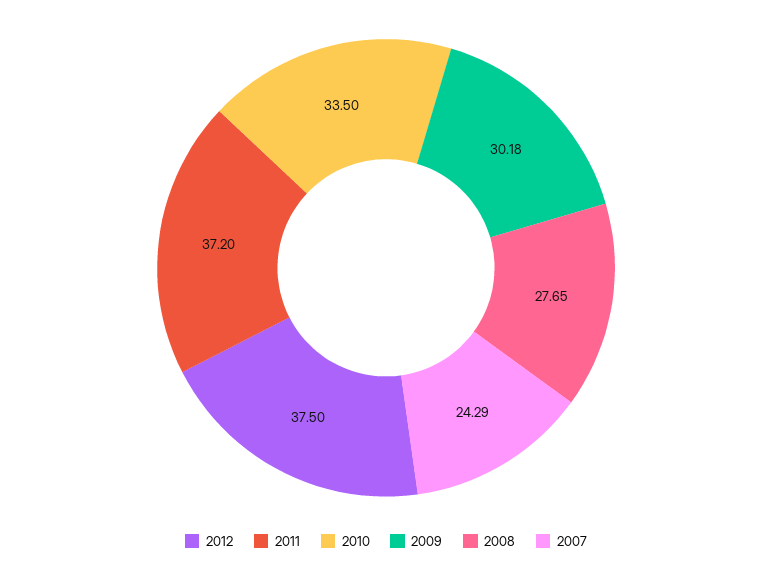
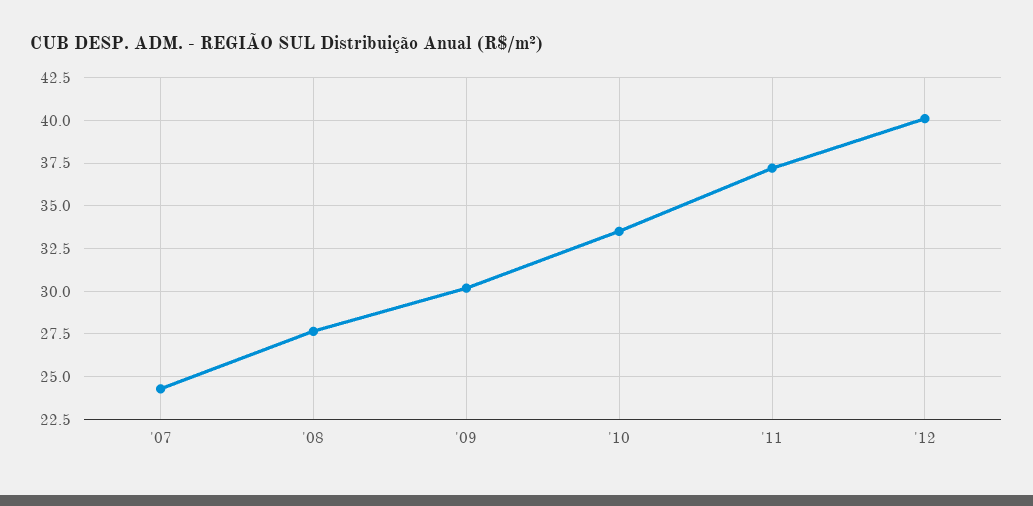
  {
-   "2012": 37.5,
+   "2012": 40,
    "2011": 37.2,
    "2010": 33.5,
    "2009": 30.18,
    "2008": 27.65,
    "2007": 24.29
  }

